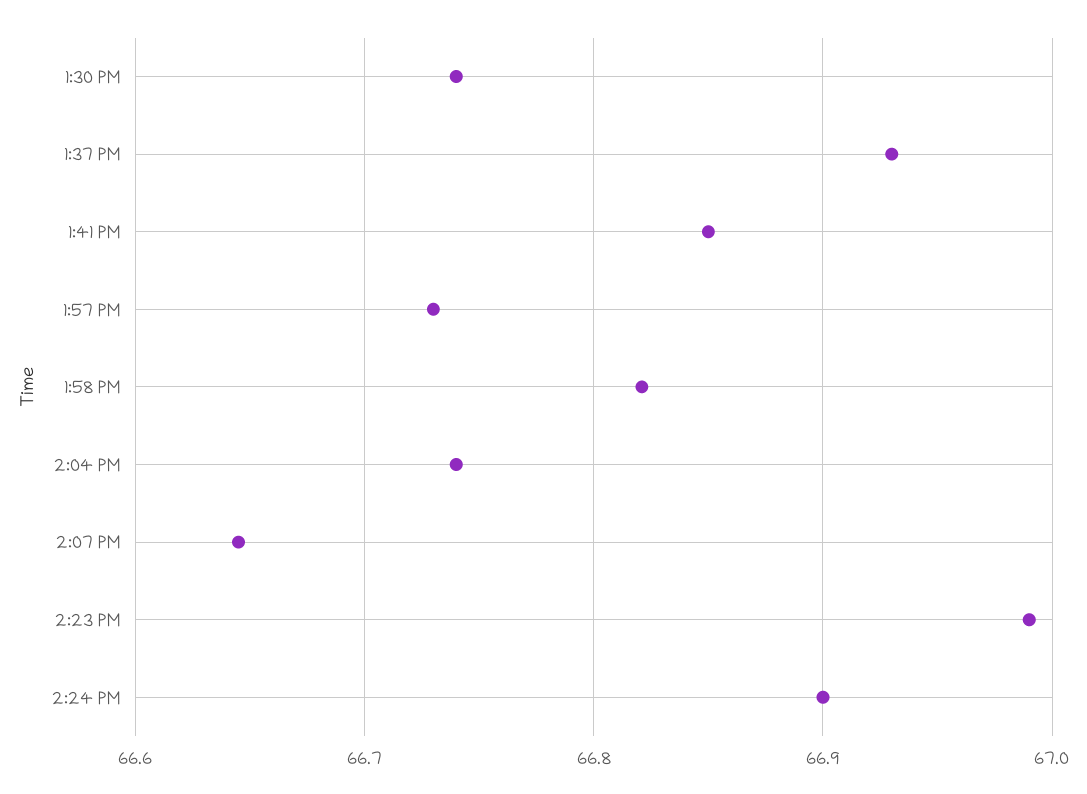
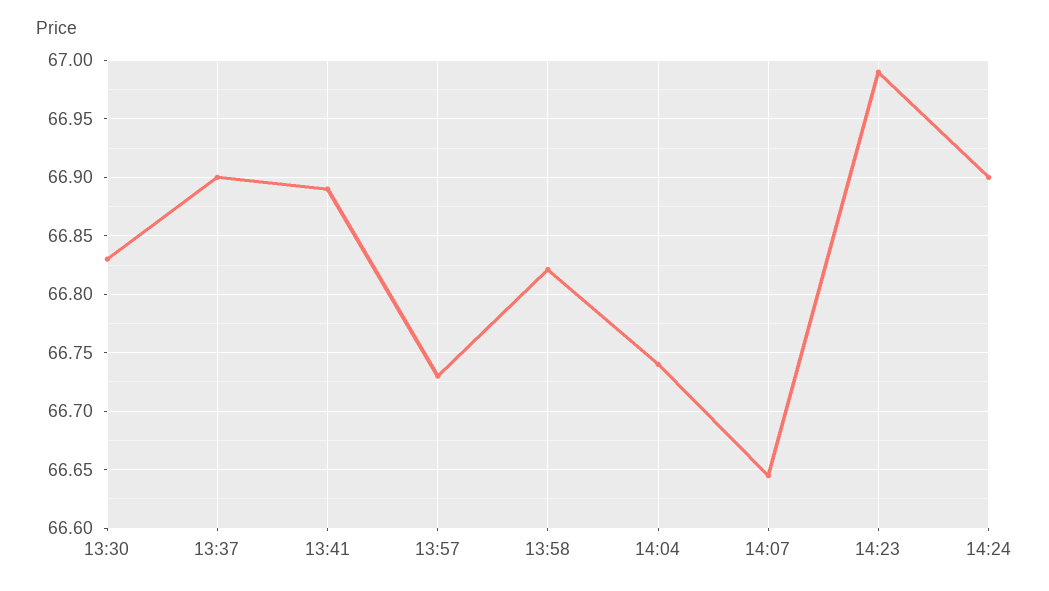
  {
-   "1:30 PM": 66.74,
+   "1:30 PM": 66.83,
-   "1:37 PM": 66.93,
+   "1:37 PM": 66.9,
-   "1:41 PM": 66.85,
+   "1:41 PM": 66.89,
    "1:57 PM": 66.73,
    "1:58 PM": 66.82,
    "2:04 PM": 66.74,
    "2:07 PM": 66.65,
    "2:23 PM": 66.99,
    "2:24 PM": 66.9
  }

